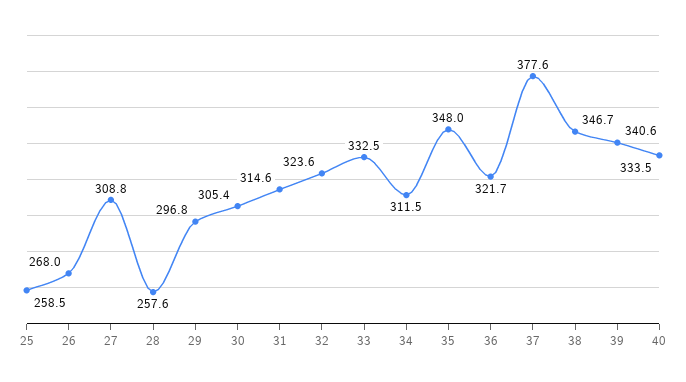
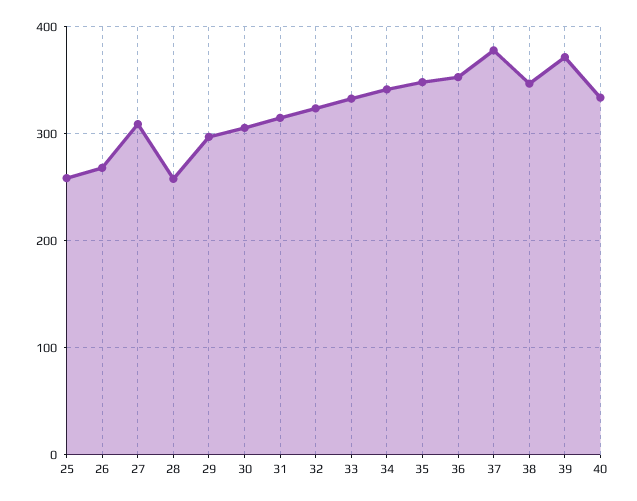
  {
    "25": 258.5,
    "26": 268,
    "27": 308.8,
    "28": 257.6,
    "29": 296.8,
    "30": 305.4,
    "31": 314.6,
    "32": 323.6,
    "33": 332.5,
-   "34": 311.5,
+   "34": 340,
    "35": 348,
-   "36": 321.7,
+   "36": 350,
    "37": 377.6,
    "38": 346.7,
-   "39": 340.6,
+   "39": 370,
    "40": 333.5
  }

